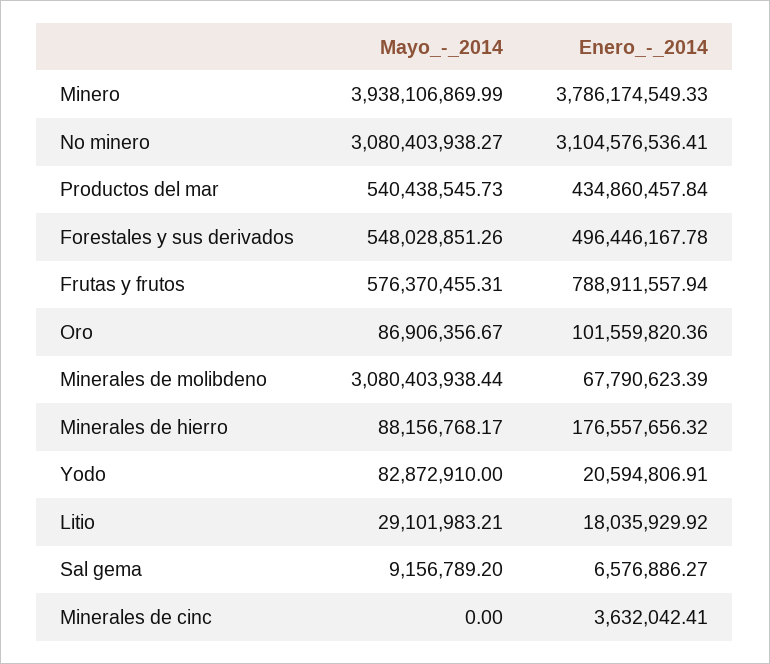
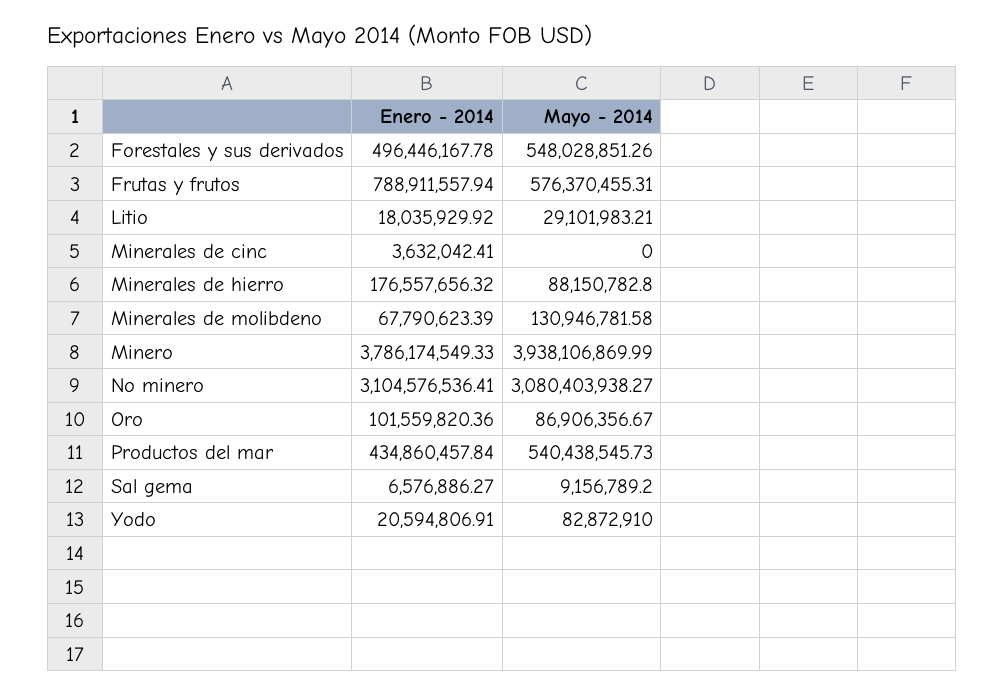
  {
    "Mayo_-_2014": {
      "Minero": 3938106869.99,
      "No minero": 3080403938.27,
      "Productos del mar": 540438545.73,
      "Forestales y sus derivados": 548028851.26,
      "Frutas y frutos": 576370455.31,
      "Oro": 86906356.67,
-     "Minerales de molibdeno": 3080403938.44,
+     "Minerales de molibdeno": 130946781.58,
-     "Minerales de hierro": 88156768.17,
+     "Minerales de hierro": 88150782.8,
      "Yodo": 82872910,
      "Litio": 29101983.21,
      "Sal gema": 9156789.2,
      "Minerales de cinc": 0
    },
    "Enero_-_2014": {
      "Minero": 3786174549.33,
      "No minero": 3104576536.41,
      "Productos del mar": 434860457.84,
      "Forestales y sus derivados": 496446167.78,
      "Frutas y frutos": 788911557.94,
      "Oro": 101559820.36,
      "Minerales de molibdeno": 67790623.39,
      "Minerales de hierro": 176557656.32,
      "Yodo": 20594806.91,
      "Litio": 18035929.92,
      "Sal gema": 6576886.27,
      "Minerales de cinc": 3632042.41
    }
  }

